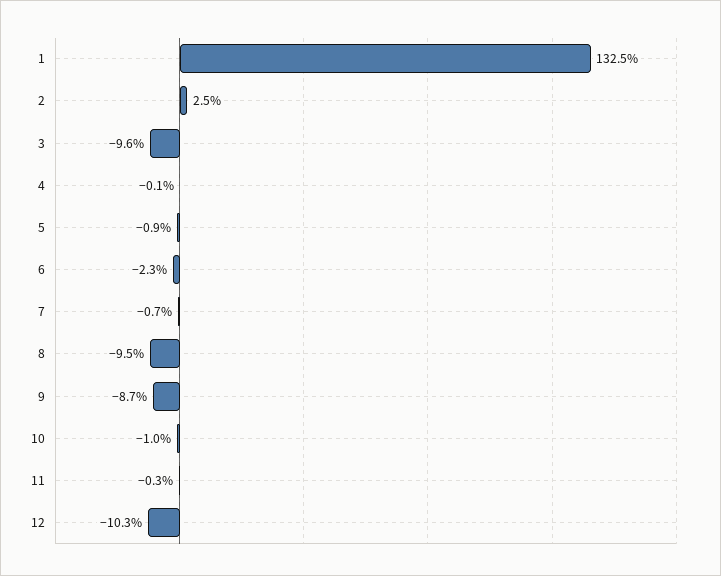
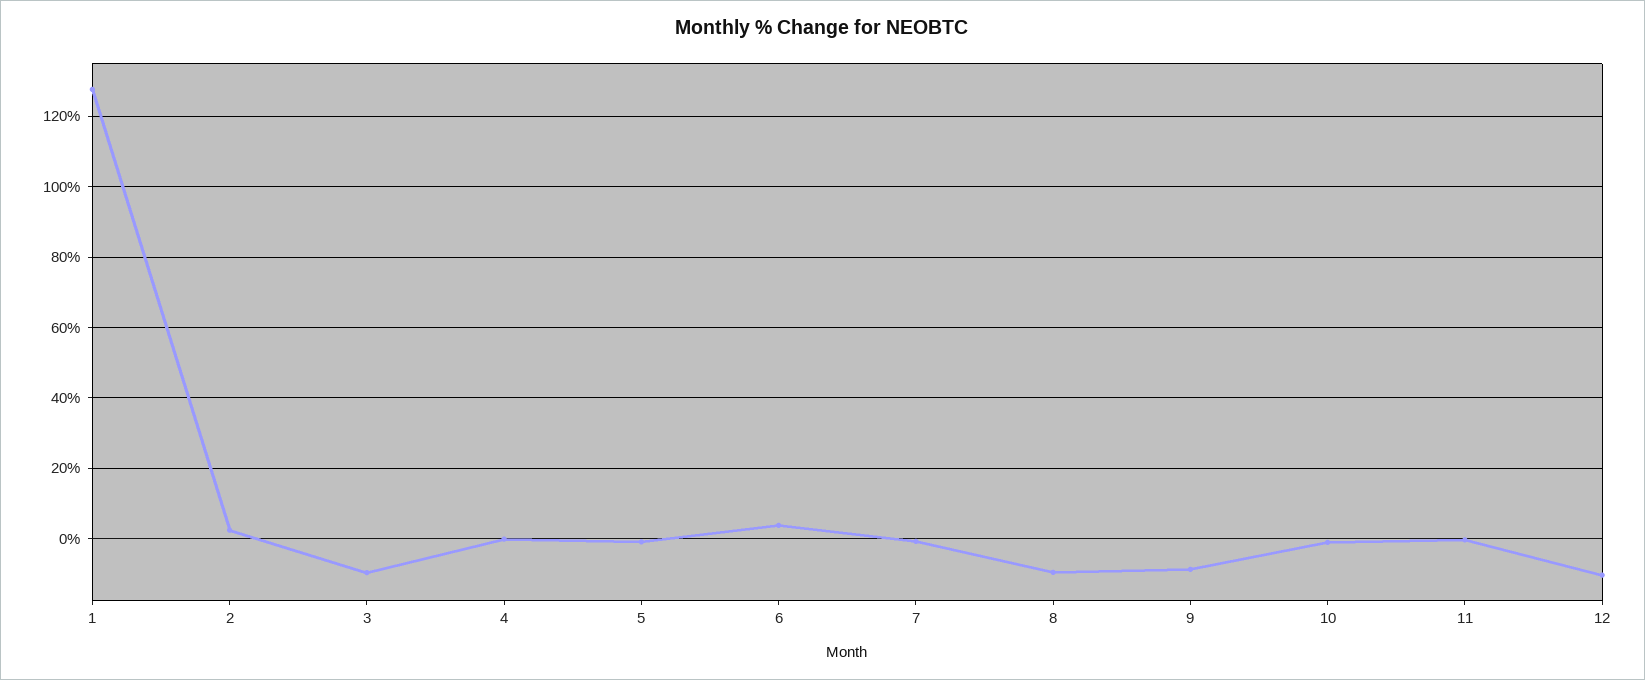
  {
-   "1": 132.5,
+   "1": 128,
    "2": 2.5,
    "3": -9.6,
    "4": -0.1,
    "5": -0.9,
-   "6": -2.3,
+   "6": 4,
    "7": -0.7,
    "8": -9.5,
    "9": -8.7,
    "10": -1,
    "11": -0.3,
    "12": -10.3
  }

